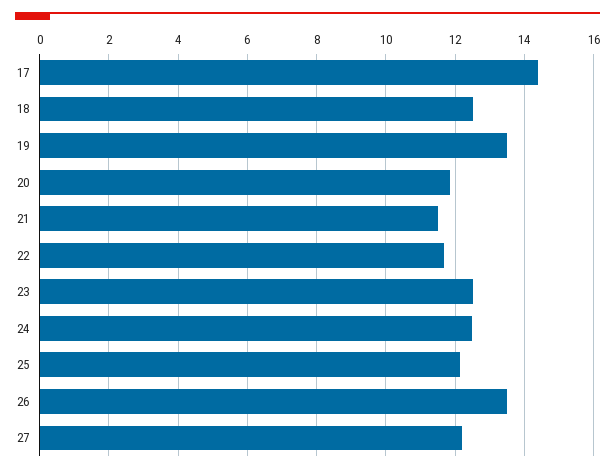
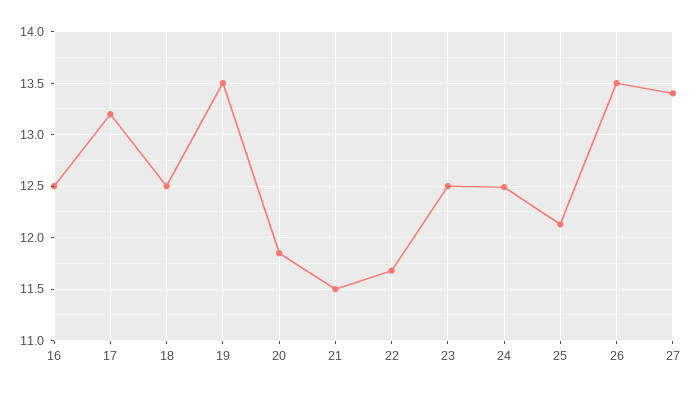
  {
-   "17": 14.4,
+   "17": 13.2,
    "18": 12.5,
    "19": 13.5,
    "20": 11.9,
    "21": 11.5,
    "22": 11.7,
    "23": 12.5,
    "24": 12.5,
    "25": 12.1,
    "26": 13.5,
-   "27": 12.2
+   "27": 13.4,
+   "16": 12.5
  }

